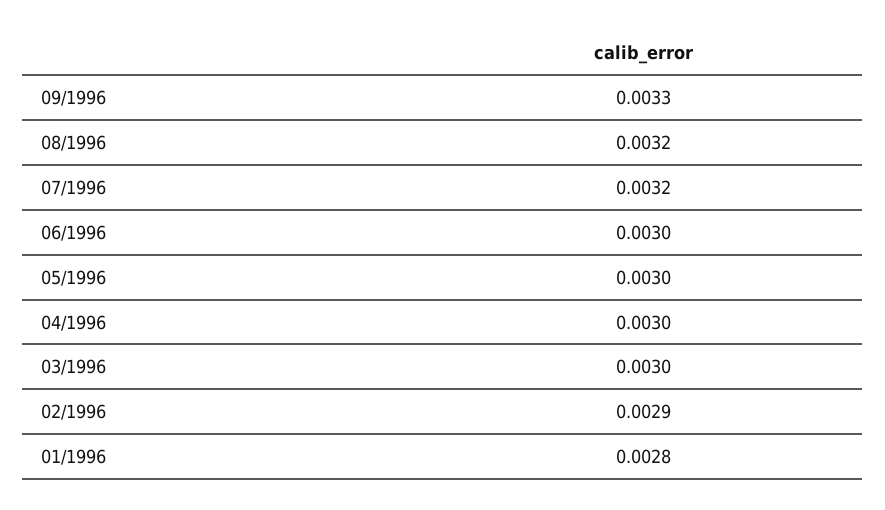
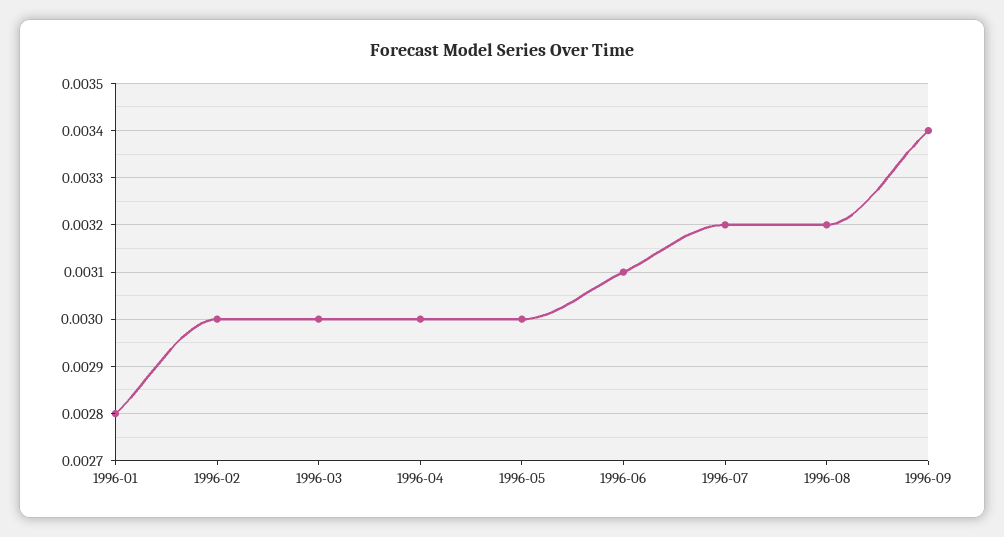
  {
-   "09/1996": 0.0033,
+   "09/1996": 0.0034,
    "08/1996": 0.0032,
    "07/1996": 0.0032,
-   "06/1996": 0.003,
+   "06/1996": 0.0031,
    "05/1996": 0.003,
    "04/1996": 0.003,
    "03/1996": 0.003,
-   "02/1996": 0.0029,
+   "02/1996": 0.003,
    "01/1996": 0.0028
  }

